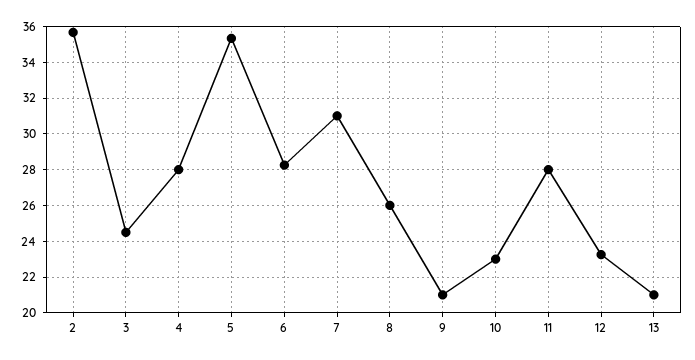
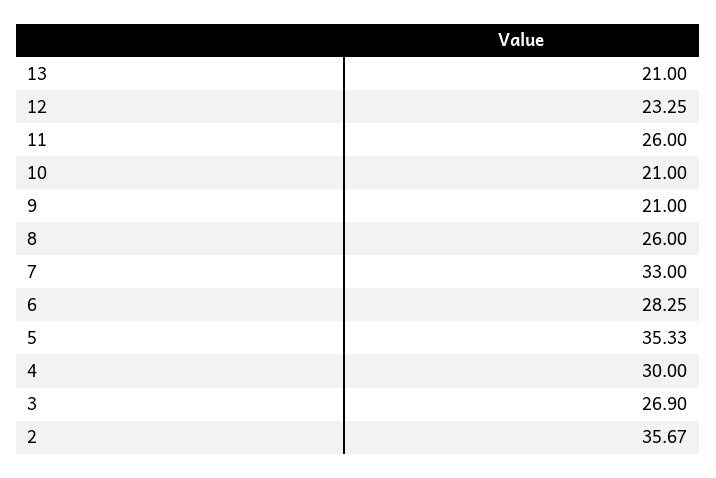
  {
    "2": 35.67,
-   "3": 24.5,
+   "3": 26.9,
-   "4": 28,
+   "4": 30,
    "5": 35.33,
    "6": 28.25,
-   "7": 31,
+   "7": 33,
    "8": 26,
    "9": 21,
-   "10": 23,
+   "10": 21,
-   "11": 28,
+   "11": 26,
    "12": 23.25,
    "13": 21
  }

